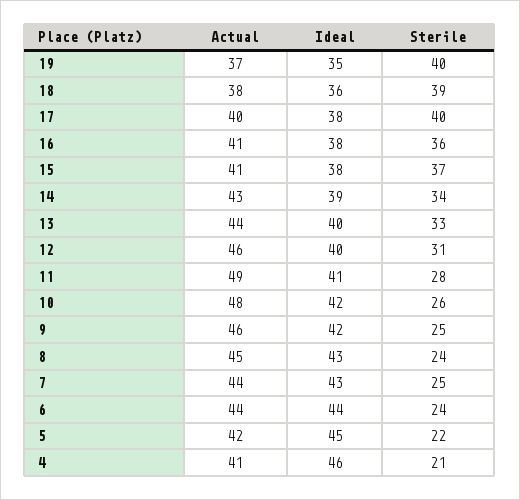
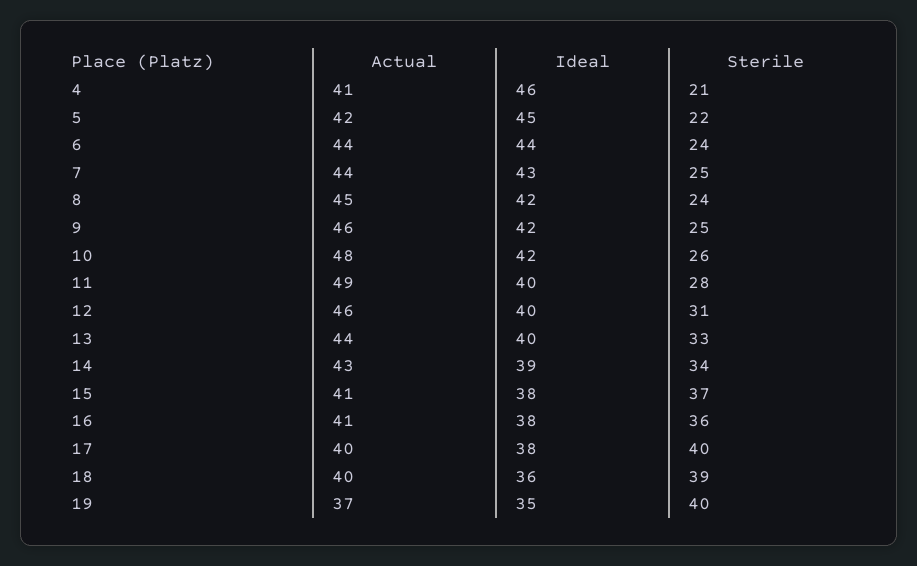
  {
    "Actual": {
      "19": 37,
-     "18": 38,
+     "18": 40,
      "17": 40,
      "16": 41,
      "15": 41,
      "14": 43,
      "13": 44,
      "12": 46,
      "11": 49,
      "10": 48,
      "9": 46,
      "8": 45,
      "7": 44,
      "6": 44,
      "5": 42,
      "4": 41
    },
    "Ideal": {
      "19": 35,
      "18": 36,
      "17": 38,
      "16": 38,
      "15": 38,
      "14": 39,
      "13": 40,
      "12": 40,
-     "11": 41,
+     "11": 40,
      "10": 42,
      "9": 42,
-     "8": 43,
+     "8": 42,
      "7": 43,
      "6": 44,
      "5": 45,
      "4": 46
    },
    "Sterile": {
      "19": 40,
      "18": 39,
      "17": 40,
      "16": 36,
      "15": 37,
      "14": 34,
      "13": 33,
      "12": 31,
      "11": 28,
      "10": 26,
      "9": 25,
      "8": 24,
      "7": 25,
      "6": 24,
      "5": 22,
      "4": 21
    }
  }

